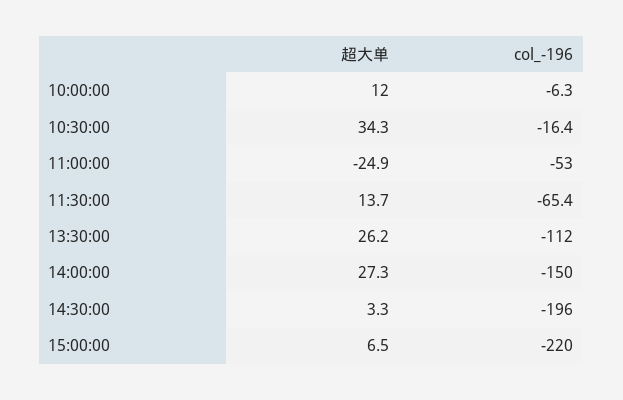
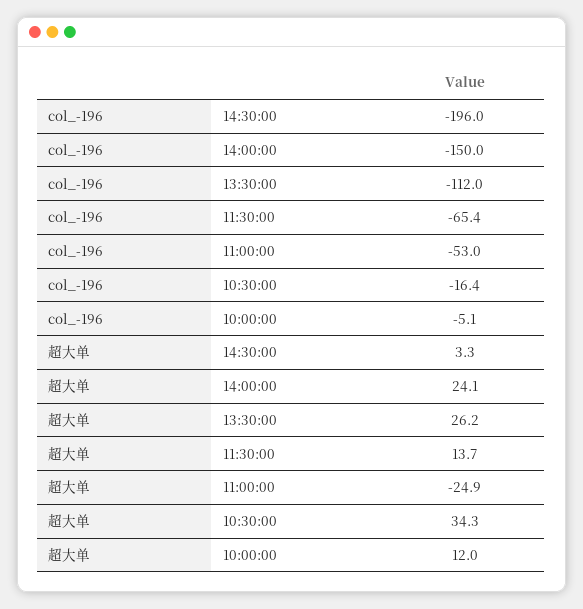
  {
    "超大单": {
      "10:00:00": 12,
      "10:30:00": 34.3,
      "11:00:00": -24.9,
      "11:30:00": 13.7,
      "13:30:00": 26.2,
-     "14:00:00": 27.3,
+     "14:00:00": 24.1,
-     "14:30:00": 3.3,
+     "14:30:00": 3.3
-     "15:00:00": 6.5
    },
    "col_-196": {
-     "10:00:00": -6.3,
+     "10:00:00": -5.1,
      "10:30:00": -16.4,
      "11:00:00": -53,
      "11:30:00": -65.4,
      "13:30:00": -112,
      "14:00:00": -150,
-     "14:30:00": -196,
+     "14:30:00": -196
-     "15:00:00": -220
    }
  }

